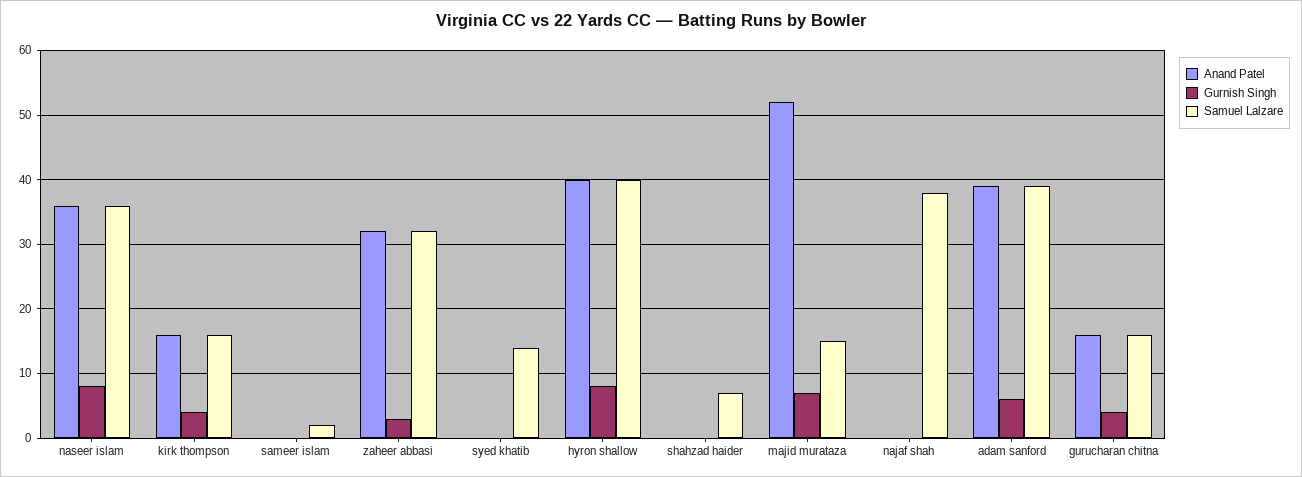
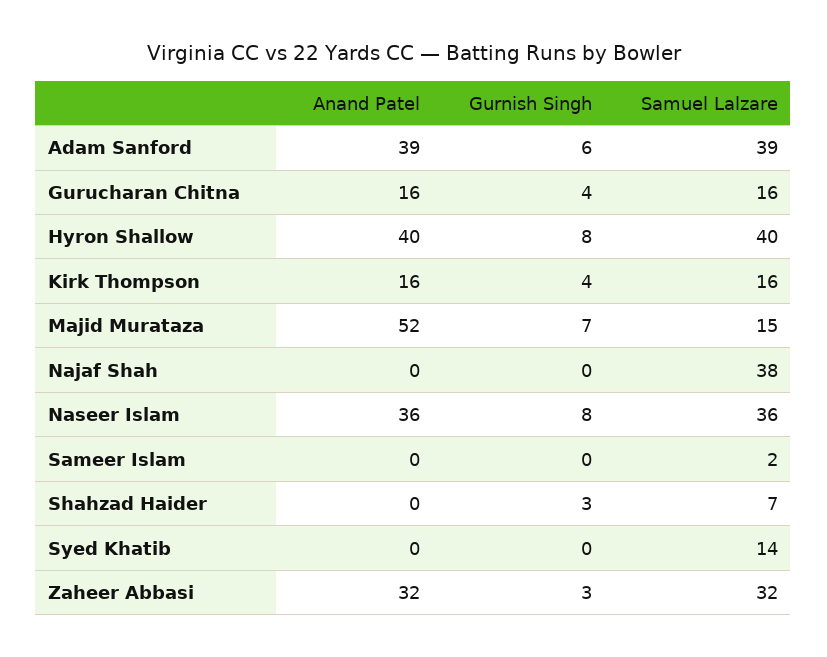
  {
    "Anand Patel": {
      "naseer islam": 36,
      "kirk thompson": 16,
      "sameer islam": 0,
      "zaheer abbasi": 32,
      "syed khatib": 0,
      "hyron shallow": 40,
      "shahzad haider": 0,
      "majid murataza": 52,
      "najaf shah": 0,
      "adam sanford": 39,
      "gurucharan chitna": 16
    },
    "Gurnish Singh": {
      "naseer islam": 8,
      "kirk thompson": 4,
      "sameer islam": 0,
      "zaheer abbasi": 3,
      "syed khatib": 0,
      "hyron shallow": 8,
-     "shahzad haider": 0,
+     "shahzad haider": 3,
      "majid murataza": 7,
      "najaf shah": 0,
      "adam sanford": 6,
      "gurucharan chitna": 4
    },
    "Samuel Lalzare": {
      "naseer islam": 36,
      "kirk thompson": 16,
      "sameer islam": 2,
      "zaheer abbasi": 32,
      "syed khatib": 14,
      "hyron shallow": 40,
      "shahzad haider": 7,
      "majid murataza": 15,
      "najaf shah": 38,
      "adam sanford": 39,
      "gurucharan chitna": 16
    }
  }

